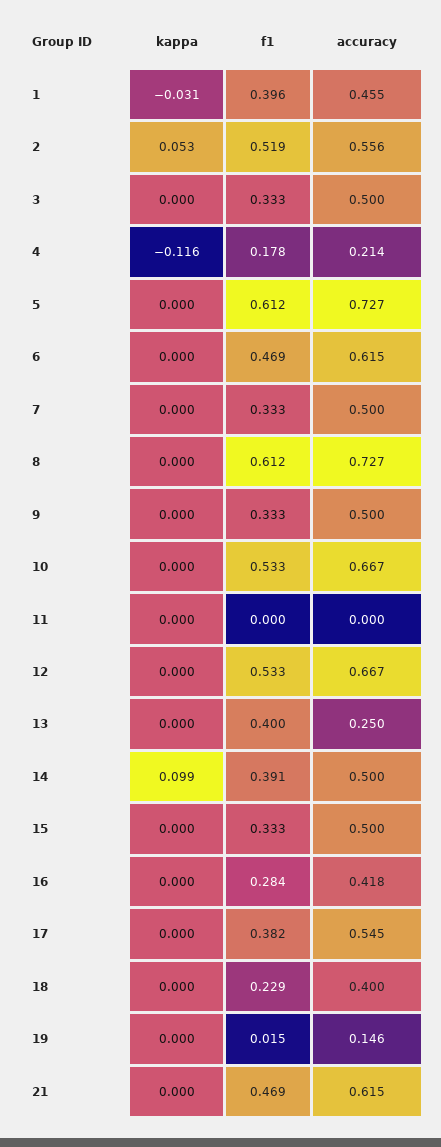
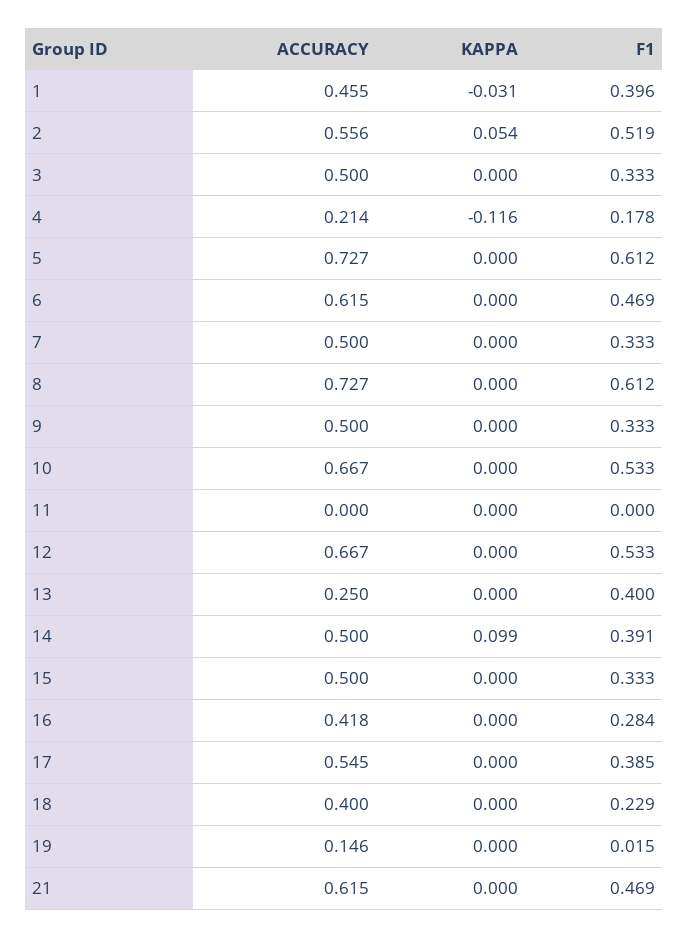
  {
    "kappa": {
      "1": -0.031,
-     "2": 0.053,
+     "2": 0.054,
      "3": 0,
      "4": -0.116,
      "5": 0,
      "6": 0,
      "7": 0,
      "8": 0,
      "9": 0,
      "10": 0,
      "11": 0,
      "12": 0,
      "13": 0,
      "14": 0.099,
      "15": 0,
      "16": 0,
      "17": 0,
      "18": 0,
      "19": 0,
      "21": 0
    },
    "f1": {
      "1": 0.396,
      "2": 0.519,
      "3": 0.333,
      "4": 0.178,
      "5": 0.612,
      "6": 0.469,
      "7": 0.333,
      "8": 0.612,
      "9": 0.333,
      "10": 0.533,
      "11": 0,
      "12": 0.533,
      "13": 0.4,
      "14": 0.391,
      "15": 0.333,
      "16": 0.284,
-     "17": 0.382,
+     "17": 0.385,
      "18": 0.229,
      "19": 0.015,
      "21": 0.469
    },
    "accuracy": {
      "1": 0.455,
      "2": 0.556,
      "3": 0.5,
      "4": 0.214,
      "5": 0.727,
      "6": 0.615,
      "7": 0.5,
      "8": 0.727,
      "9": 0.5,
      "10": 0.667,
      "11": 0,
      "12": 0.667,
      "13": 0.25,
      "14": 0.5,
      "15": 0.5,
      "16": 0.418,
      "17": 0.545,
      "18": 0.4,
      "19": 0.146,
      "21": 0.615
    }
  }

